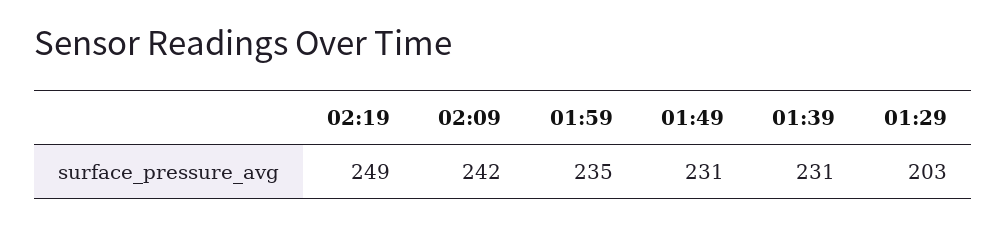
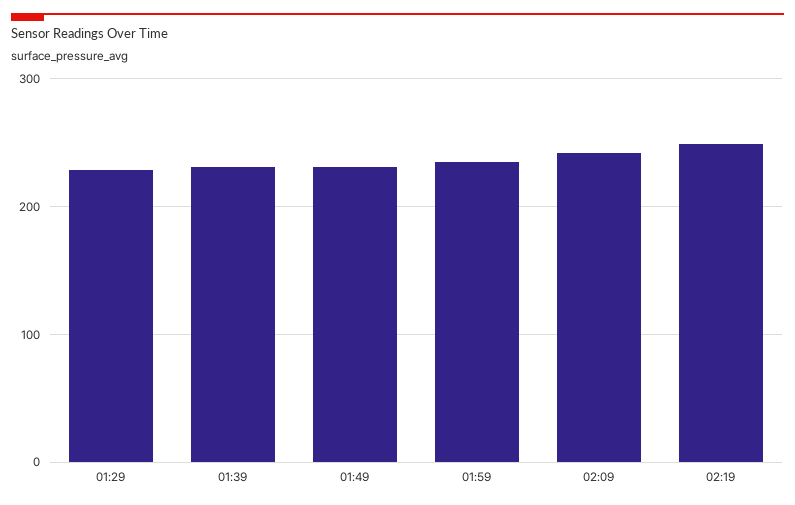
  {
    "02:19": 249,
    "02:09": 242,
    "01:59": 235,
    "01:49": 231,
    "01:39": 231,
-   "01:29": 203
+   "01:29": 230
  }

